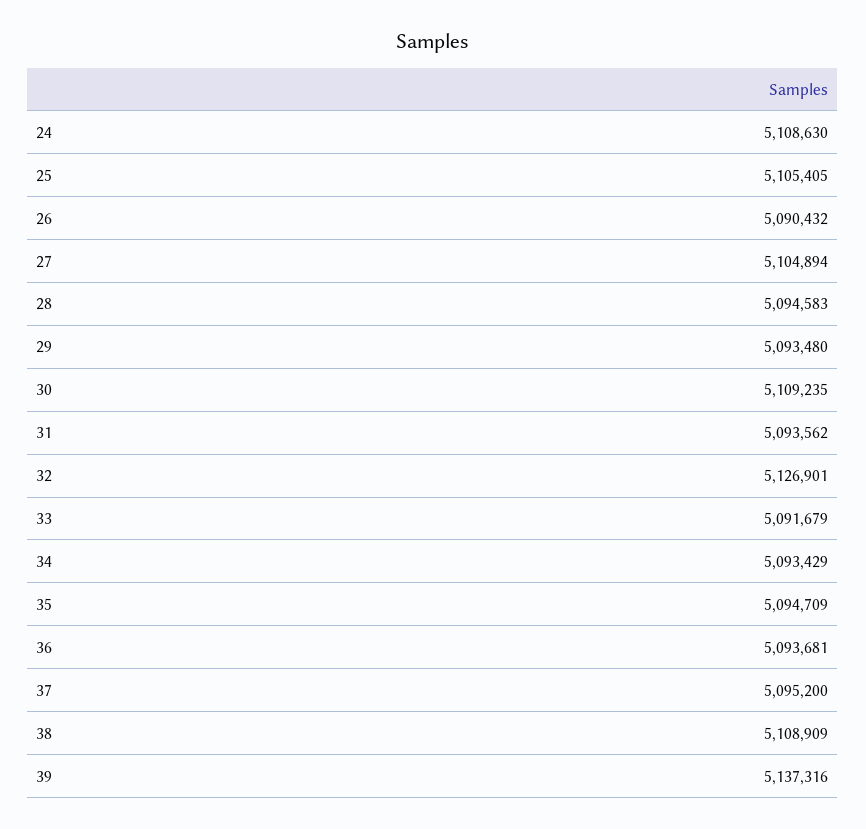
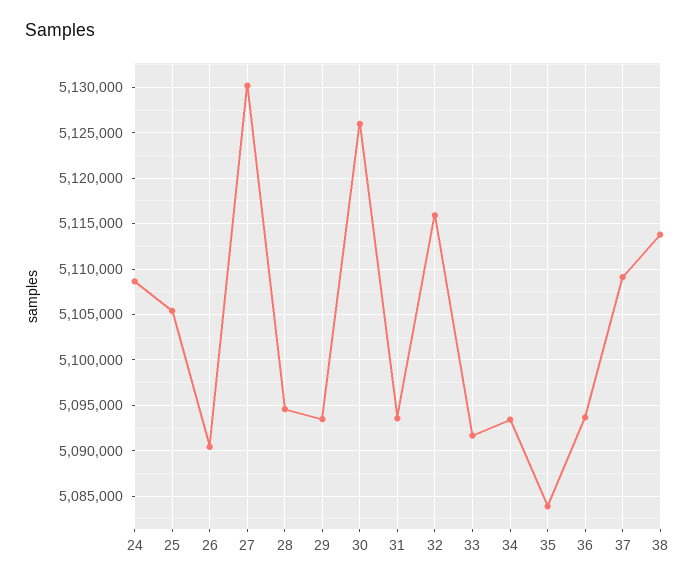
  {
    "24": 5108630,
    "25": 5105405,
    "26": 5090432,
-   "27": 5104894,
+   "27": 5130000,
    "28": 5094583,
    "29": 5093480,
-   "30": 5109235,
+   "30": 5126000,
    "31": 5093562,
-   "32": 5126901,
+   "32": 5116000,
    "33": 5091679,
    "34": 5093429,
-   "35": 5094709,
+   "35": 5084000,
    "36": 5093681,
-   "37": 5095200,
+   "37": 5109000,
-   "38": 5108909,
+   "38": 5114000
-   "39": 5137316
  }

